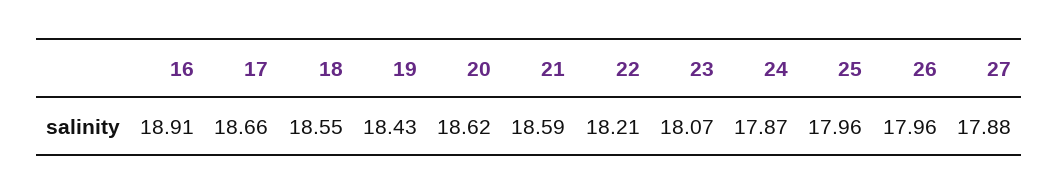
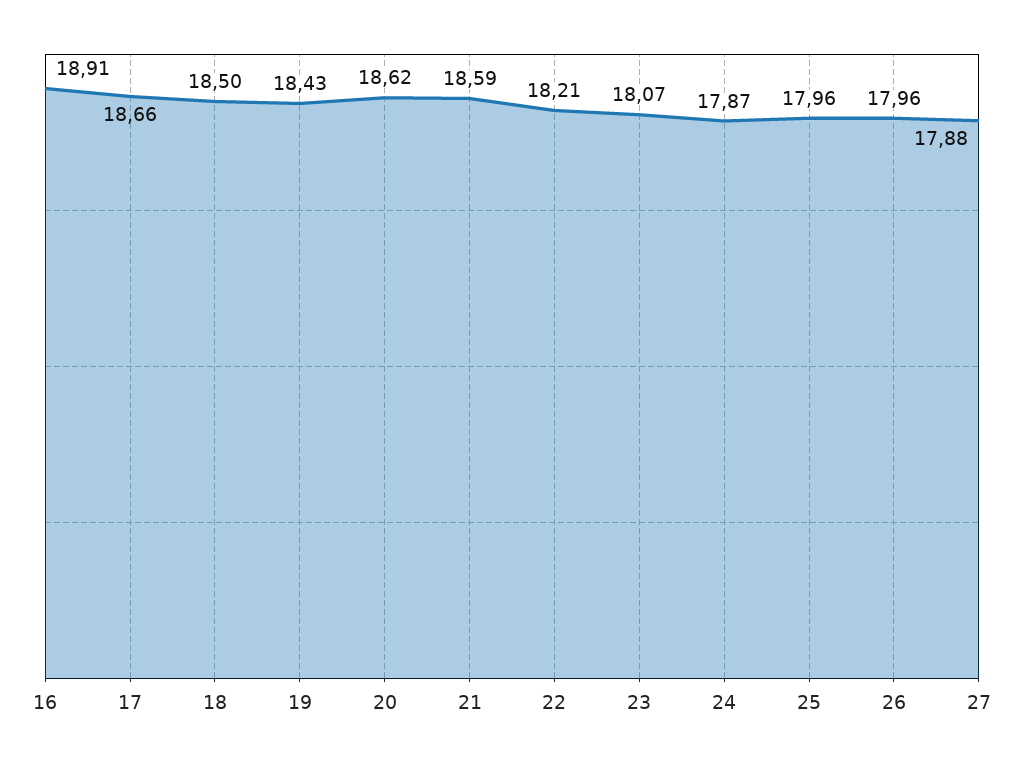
  {
    "16": 18.91,
    "17": 18.66,
-   "18": 18.55,
+   "18": 18.5,
    "19": 18.43,
    "20": 18.62,
    "21": 18.59,
    "22": 18.21,
    "23": 18.07,
    "24": 17.87,
    "25": 17.96,
    "26": 17.96,
    "27": 17.88
  }

